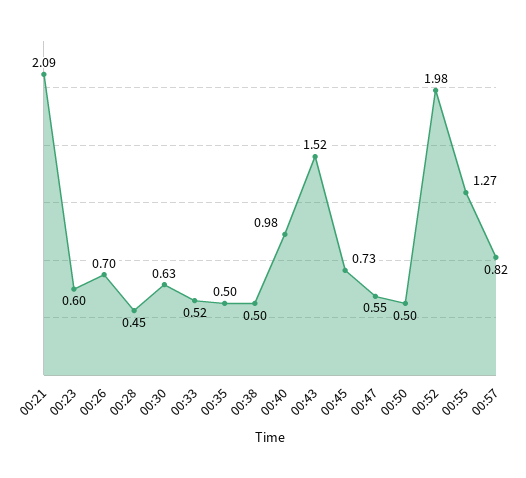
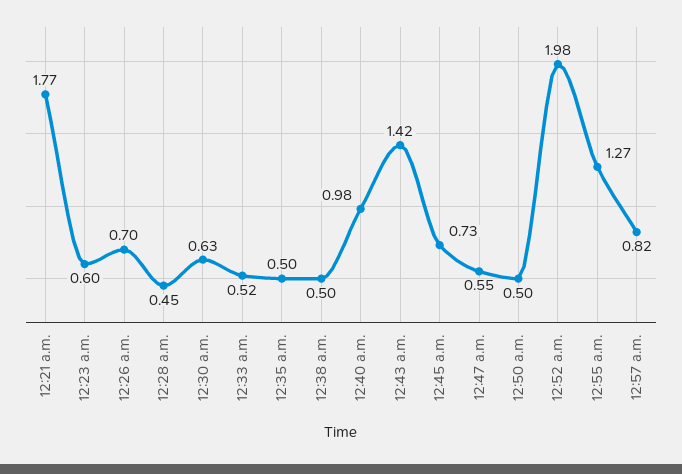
  {
-   "00:21": 2.09,
+   "00:21": 1.77,
    "00:23": 0.6,
    "00:26": 0.7,
    "00:28": 0.45,
    "00:30": 0.63,
    "00:33": 0.52,
    "00:35": 0.5,
    "00:38": 0.5,
    "00:40": 0.98,
-   "00:43": 1.52,
+   "00:43": 1.42,
    "00:45": 0.73,
    "00:47": 0.55,
    "00:50": 0.5,
    "00:52": 1.98,
    "00:55": 1.27,
    "00:57": 0.82
  }

